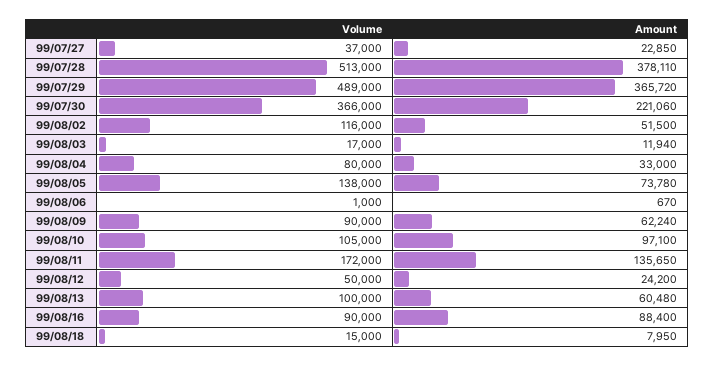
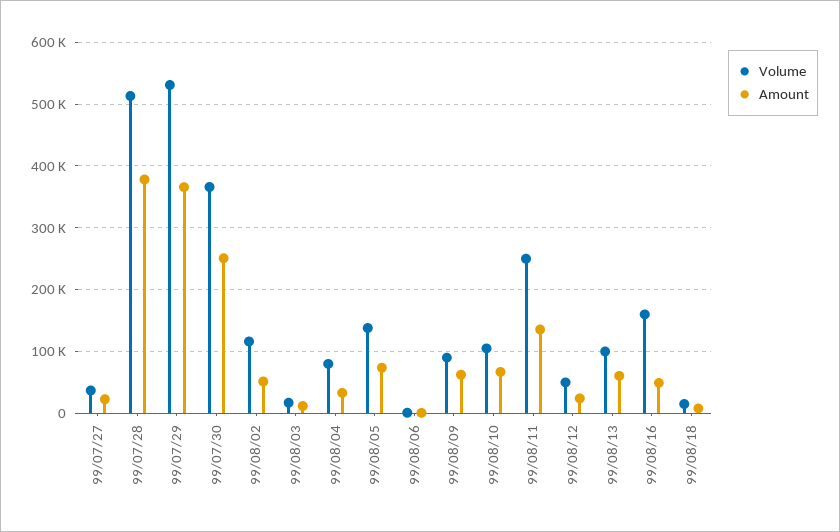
  {
    "Volume": {
      "99/07/27": 37000,
      "99/07/28": 513000,
-     "99/07/29": 489000,
+     "99/07/29": 530000,
      "99/07/30": 366000,
      "99/08/02": 116000,
      "99/08/03": 17000,
      "99/08/04": 80000,
      "99/08/05": 138000,
      "99/08/06": 1000,
      "99/08/09": 90000,
      "99/08/10": 105000,
-     "99/08/11": 172000,
+     "99/08/11": 250000,
      "99/08/12": 50000,
      "99/08/13": 100000,
-     "99/08/16": 90000,
+     "99/08/16": 160000,
      "99/08/18": 15000
    },
    "Amount": {
      "99/07/27": 22850,
      "99/07/28": 378110,
      "99/07/29": 365720,
-     "99/07/30": 221060,
+     "99/07/30": 250000,
      "99/08/02": 51500,
      "99/08/03": 11940,
      "99/08/04": 33000,
      "99/08/05": 73780,
      "99/08/06": 670,
      "99/08/09": 62240,
-     "99/08/10": 97100,
+     "99/08/10": 70000,
      "99/08/11": 135650,
      "99/08/12": 24200,
      "99/08/13": 60480,
-     "99/08/16": 88400,
+     "99/08/16": 50000,
      "99/08/18": 7950
    }
  }

